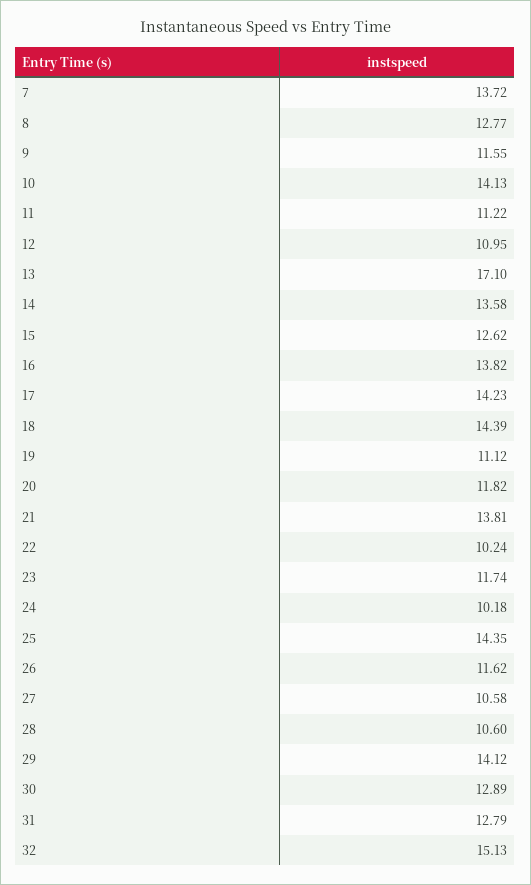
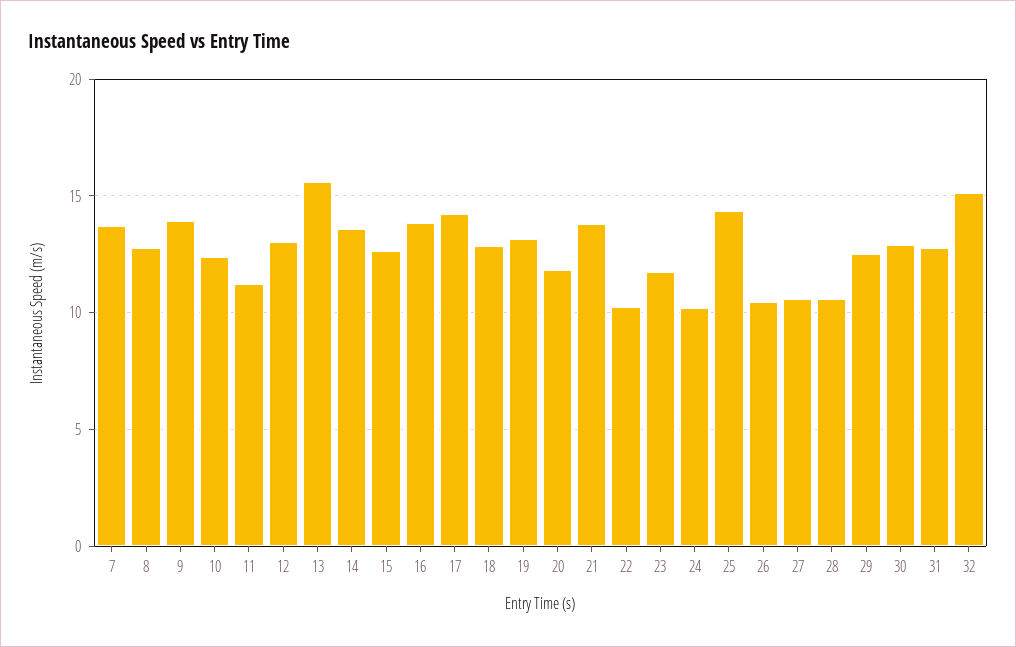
  {
    "7": 13.72,
    "8": 12.77,
-   "9": 11.55,
+   "9": 14,
-   "10": 14.13,
+   "10": 12.5,
    "11": 11.22,
-   "12": 10.95,
+   "12": 13,
-   "13": 17.1,
+   "13": 15.5,
    "14": 13.58,
    "15": 12.62,
    "16": 13.82,
    "17": 14.23,
-   "18": 14.39,
+   "18": 13,
-   "19": 11.12,
+   "19": 13,
    "20": 11.82,
    "21": 13.81,
    "22": 10.24,
    "23": 11.74,
    "24": 10.18,
    "25": 14.35,
-   "26": 11.62,
+   "26": 10.5,
    "27": 10.58,
    "28": 10.6,
-   "29": 14.12,
+   "29": 12.5,
    "30": 12.89,
    "31": 12.79,
    "32": 15.13
  }

